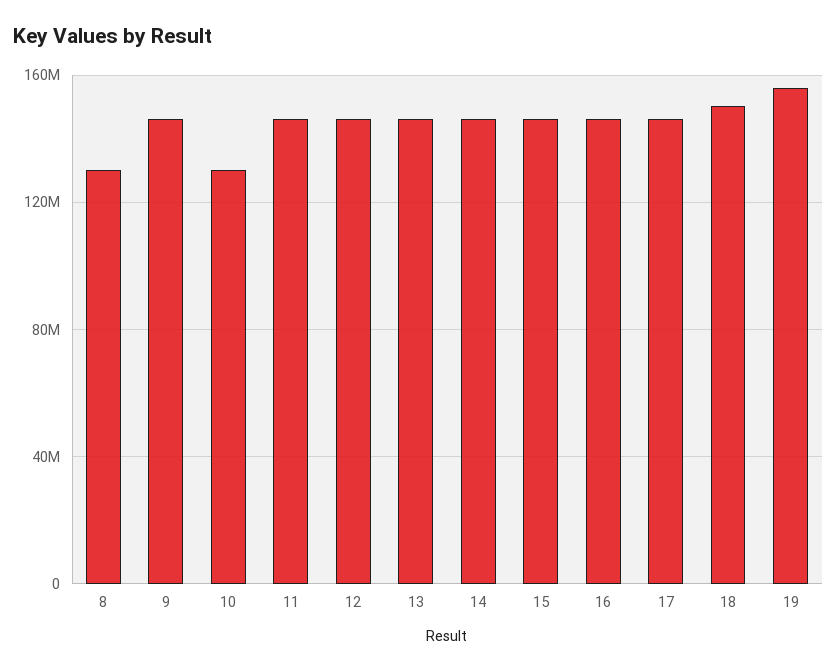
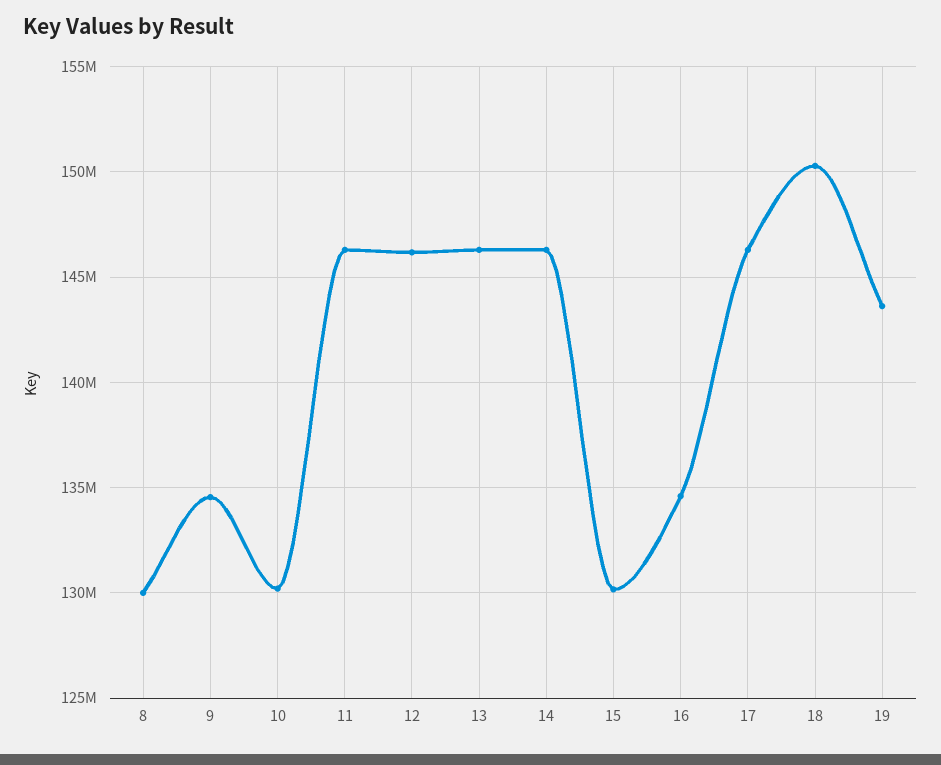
  {
    "8": 130000000,
-   "9": 145000000,
+   "9": 134500000,
    "10": 130000000,
    "11": 146500000,
    "12": 146000000,
    "13": 146500000,
    "14": 146500000,
-   "15": 145000000,
+   "15": 130000000,
-   "16": 145000000,
+   "16": 134500000,
    "17": 146500000,
    "18": 150500000,
-   "19": 155000000
+   "19": 143500000
  }

